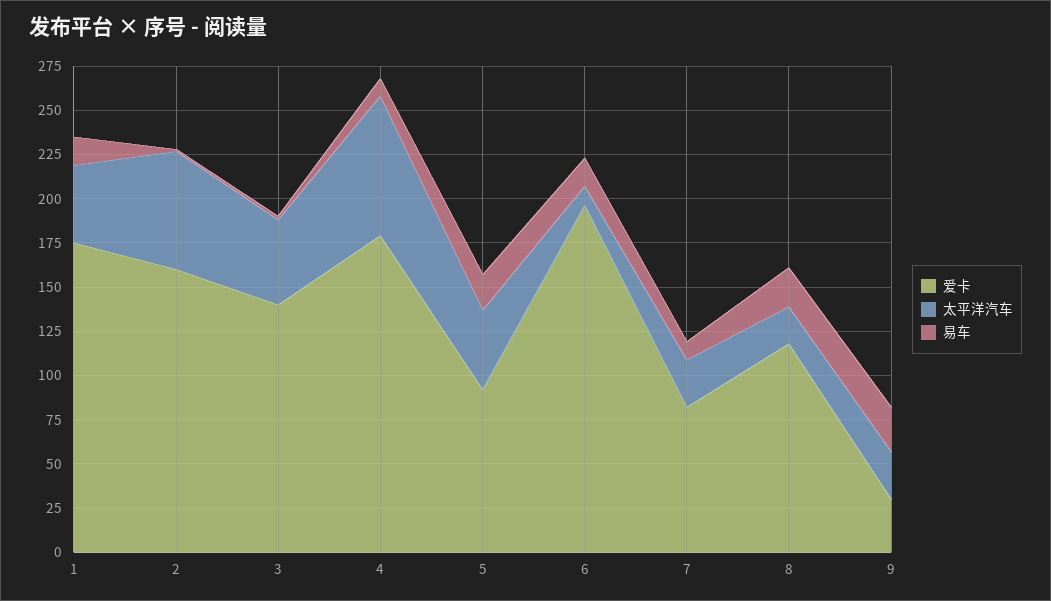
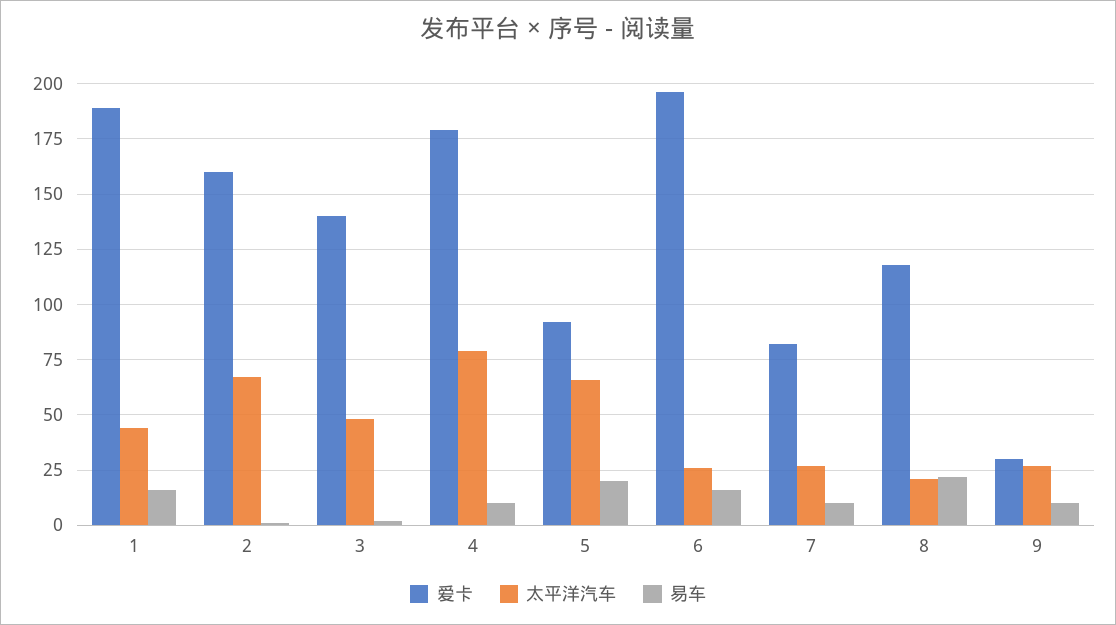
  {
    "爱卡": {
-     "1": 175,
+     "1": 190,
      "2": 160,
      "3": 140,
      "4": 180,
      "5": 90,
      "6": 195,
      "7": 80,
      "8": 120,
      "9": 30
    },
    "太平洋汽车": {
      "1": 45,
      "2": 65,
      "3": 50,
      "4": 80,
-     "5": 45,
+     "5": 65,
-     "6": 10,
+     "6": 25,
      "7": 25,
      "8": 20,
      "9": 25
    },
    "易车": {
      "1": 15,
      "2": 0,
      "3": 0,
      "4": 10,
      "5": 20,
      "6": 15,
      "7": 10,
      "8": 20,
-     "9": 25
+     "9": 10
    }
  }

